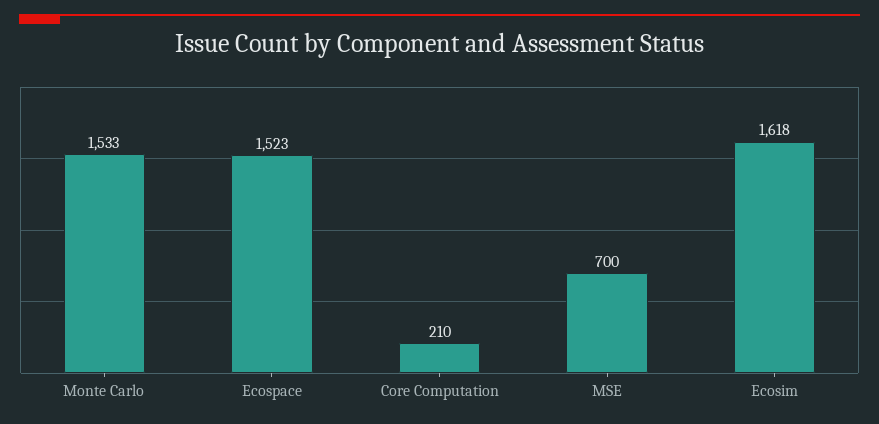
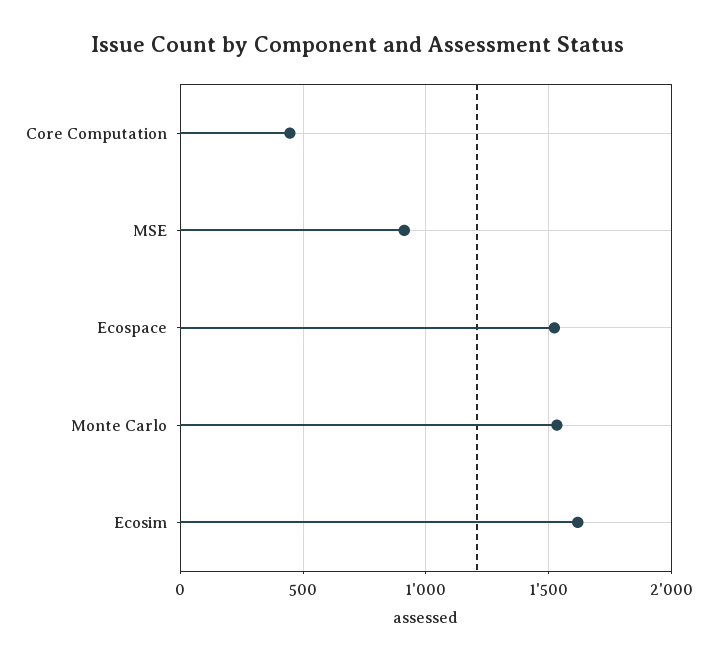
  {
    "Monte Carlo": 1533,
    "Ecospace": 1523,
-   "Core Computation": 210,
+   "Core Computation": 450,
-   "MSE": 700,
+   "MSE": 900,
    "Ecosim": 1618
  }

